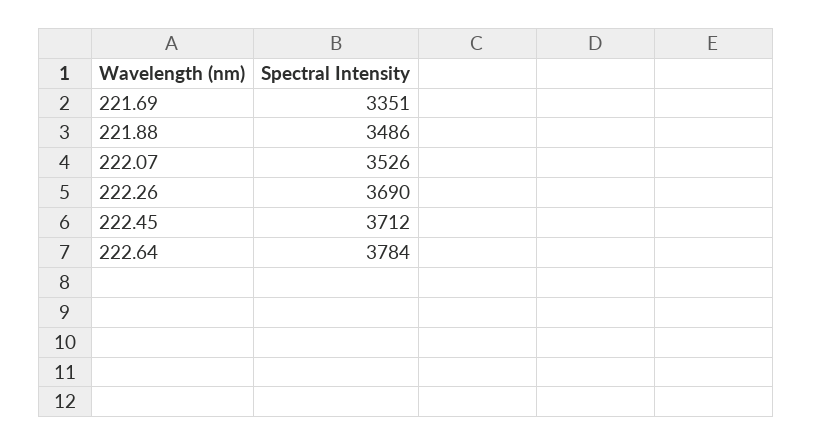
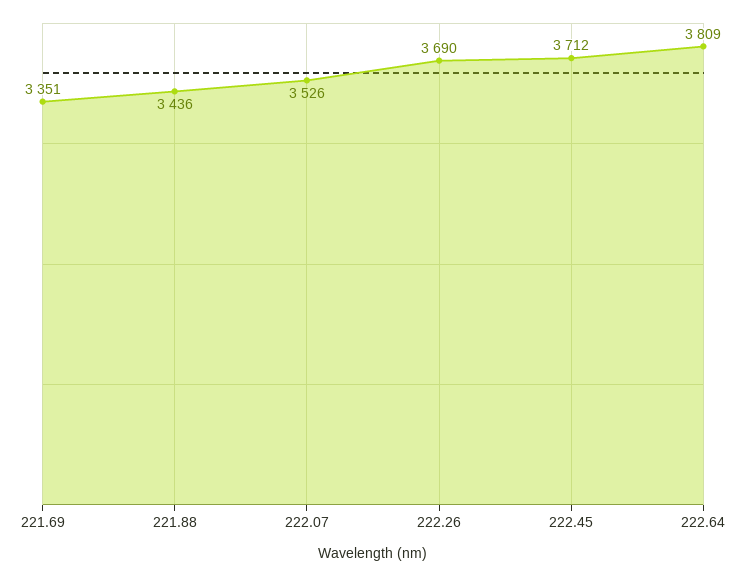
  {
    "221.69": 3351,
-   "221.88": 3486,
+   "221.88": 3436,
    "222.07": 3526,
    "222.26": 3690,
    "222.45": 3712,
-   "222.64": 3784
+   "222.64": 3809
  }

